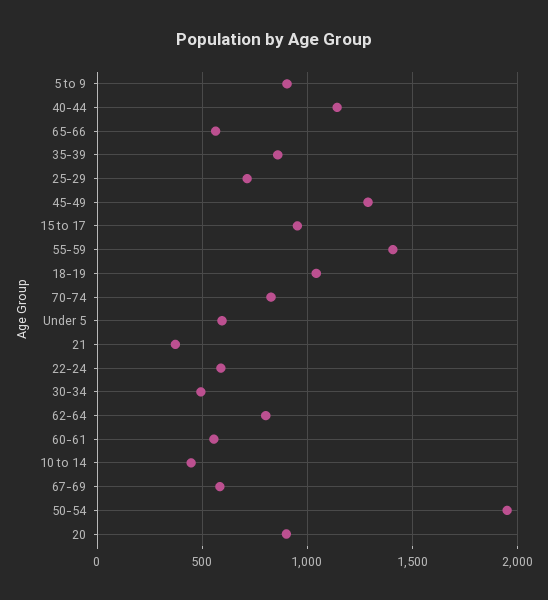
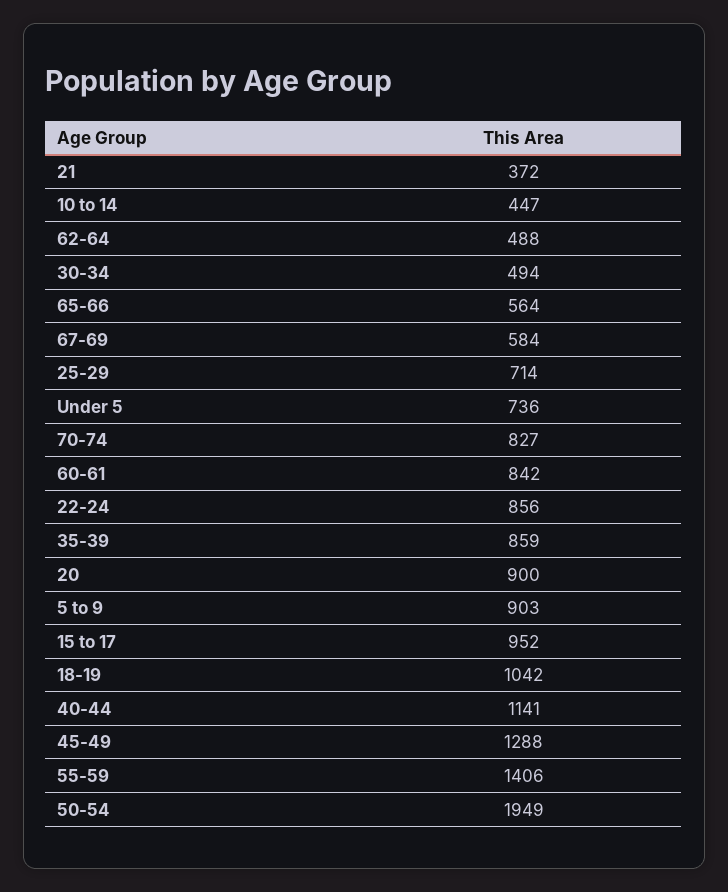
  {
    "5 to 9": 903,
    "40-44": 1141,
    "65-66": 564,
    "35-39": 859,
    "25-29": 714,
    "45-49": 1288,
    "15 to 17": 952,
    "55-59": 1406,
    "18-19": 1042,
    "70-74": 827,
-   "Under 5": 600,
+   "Under 5": 736,
    "21": 372,
-   "22-24": 600,
+   "22-24": 856,
    "30-34": 494,
-   "62-64": 800,
+   "62-64": 488,
-   "60-61": 550,
+   "60-61": 842,
    "10 to 14": 447,
    "67-69": 584,
    "50-54": 1949,
    "20": 900
  }

